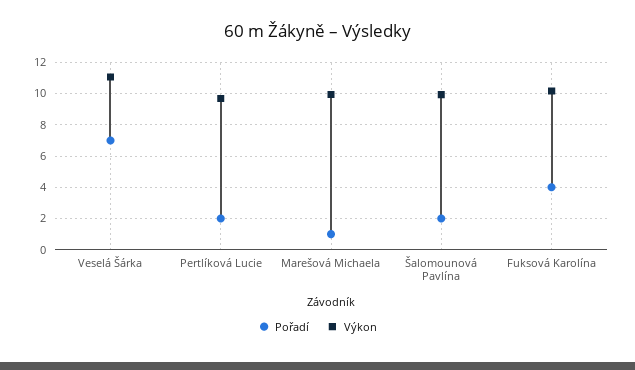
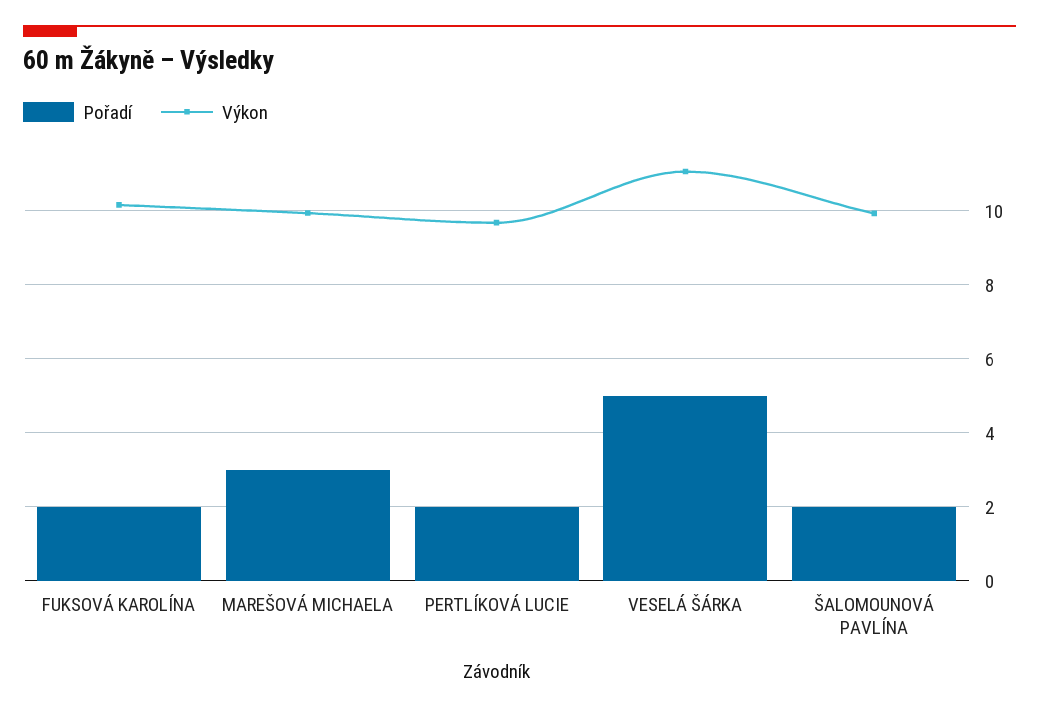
  {
    "Pořadí": {
-     "Veselá Šárka": 7,
+     "Veselá Šárka": 5,
      "Pertlíková Lucie": 2,
-     "Marešová Michaela": 1,
+     "Marešová Michaela": 3,
      "Šalomounová Pavlína": 2,
-     "Fuksová Karolína": 4
+     "Fuksová Karolína": 2
    },
    "Výkon": {
      "Veselá Šárka": 11,
      "Pertlíková Lucie": 9.6,
      "Marešová Michaela": 10,
      "Šalomounová Pavlína": 10,
      "Fuksová Karolína": 10.2
    }
  }

